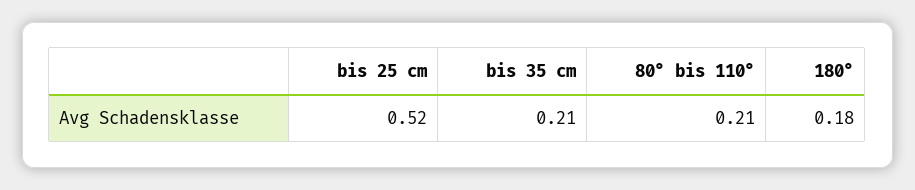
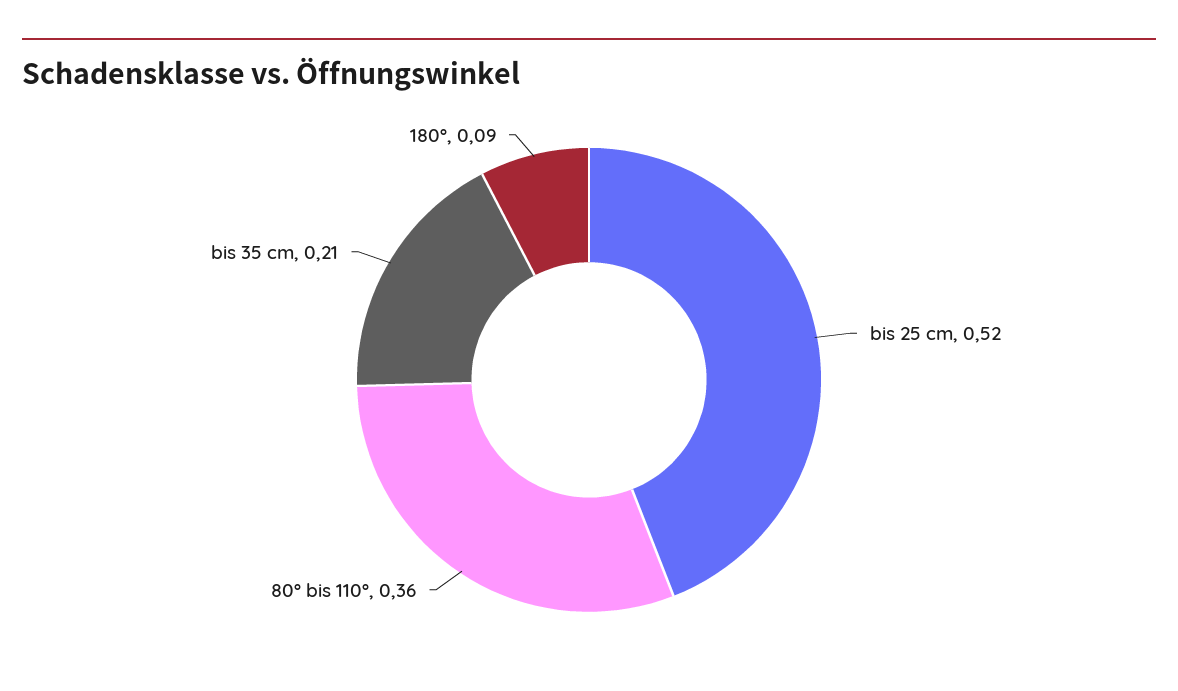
  {
    "bis 25 cm": 0.52,
    "bis 35 cm": 0.21,
-   "80° bis 110°": 0.21,
+   "80° bis 110°": 0.36,
-   "180°": 0.18
+   "180°": 0.09
  }

